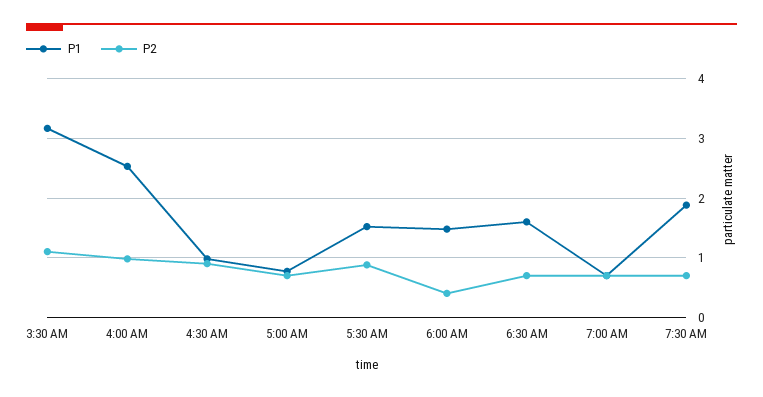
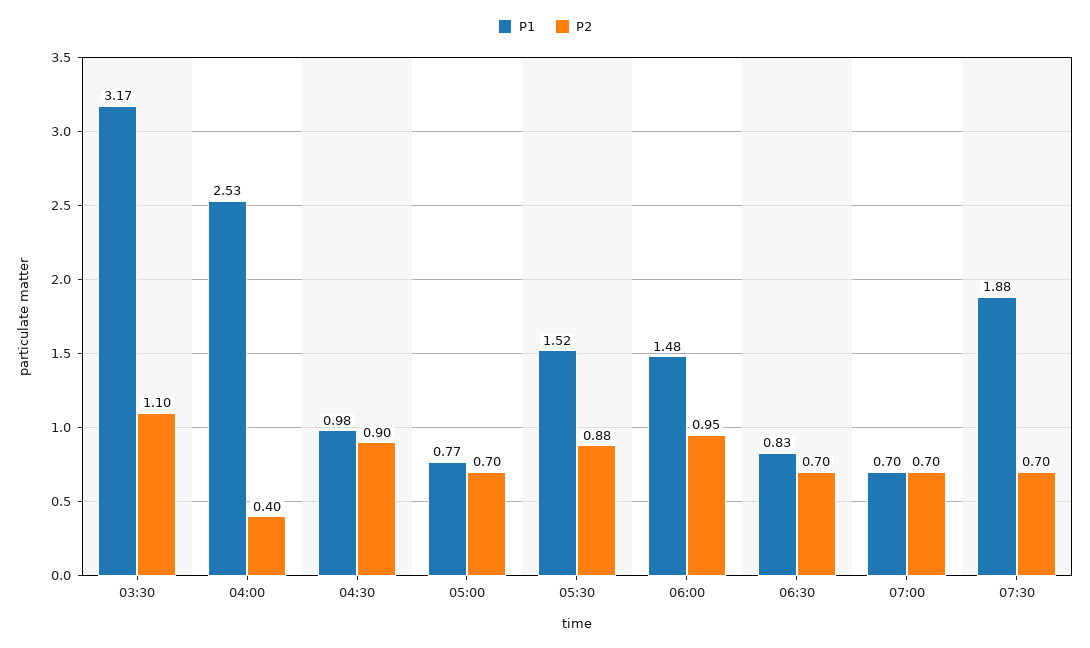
  {
    "P1": {
      "3:30 AM": 3.17,
      "4:00 AM": 2.53,
      "4:30 AM": 0.98,
      "5:00 AM": 0.77,
      "5:30 AM": 1.52,
      "6:00 AM": 1.48,
-     "6:30 AM": 1.6,
+     "6:30 AM": 0.83,
      "7:00 AM": 0.7,
      "7:30 AM": 1.88
    },
    "P2": {
      "3:30 AM": 1.1,
-     "4:00 AM": 1,
+     "4:00 AM": 0.4,
      "4:30 AM": 0.9,
      "5:00 AM": 0.7,
      "5:30 AM": 0.88,
-     "6:00 AM": 0.4,
+     "6:00 AM": 0.95,
      "6:30 AM": 0.7,
      "7:00 AM": 0.7,
      "7:30 AM": 0.7
    }
  }

